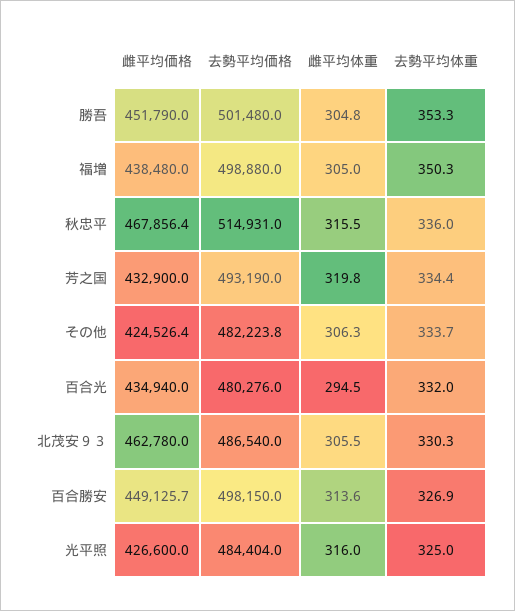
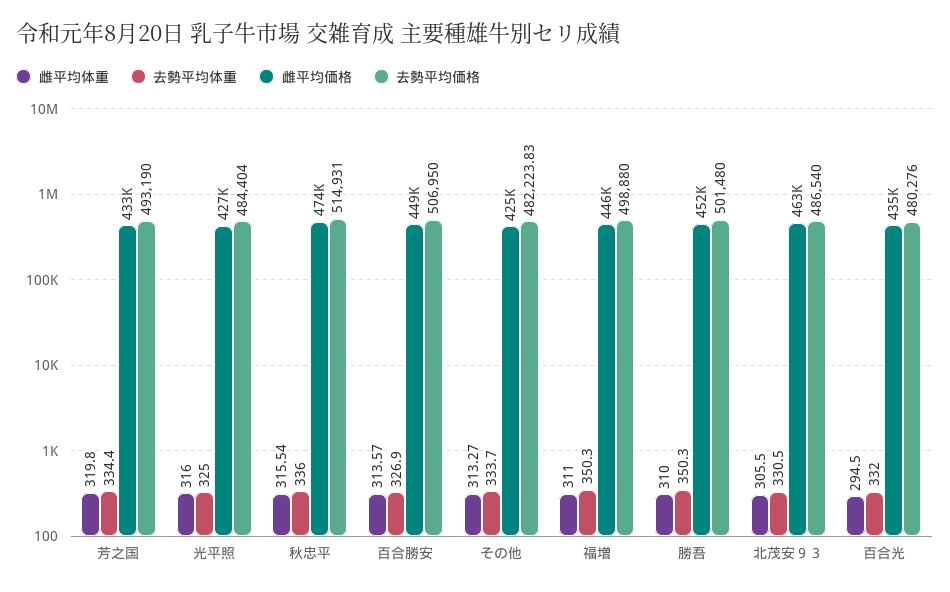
  {
    "雌平均価格": {
      "勝吾": 451790,
-     "福増": 438480,
+     "福増": 446000,
-     "秋忠平": 467856.4,
+     "秋忠平": 474000,
      "芳之国": 432900,
      "その他": 424526.4,
      "百合光": 434940,
      "北茂安９３": 462780,
      "百合勝安": 449125.7,
      "光平照": 426600
    },
    "去勢平均価格": {
      "勝吾": 501480,
      "福増": 498880,
      "秋忠平": 514931,
      "芳之国": 493190,
      "その他": 482223.83,
      "百合光": 480276,
      "北茂安９３": 486540,
-     "百合勝安": 498150,
+     "百合勝安": 506950,
      "光平照": 484404
    },
    "雌平均体重": {
-     "勝吾": 304.8,
+     "勝吾": 310,
-     "福増": 305,
+     "福増": 311,
      "秋忠平": 315.54,
      "芳之国": 319.8,
-     "その他": 306.3,
+     "その他": 313.27,
      "百合光": 294.5,
      "北茂安９３": 305.5,
      "百合勝安": 313.57,
      "光平照": 316
    },
    "去勢平均体重": {
-     "勝吾": 353.3,
+     "勝吾": 350.3,
      "福増": 350.3,
      "秋忠平": 336,
      "芳之国": 334.4,
      "その他": 333.7,
      "百合光": 332,
-     "北茂安９３": 330.3,
+     "北茂安９３": 330.5,
      "百合勝安": 326.9,
      "光平照": 325
    }
  }

